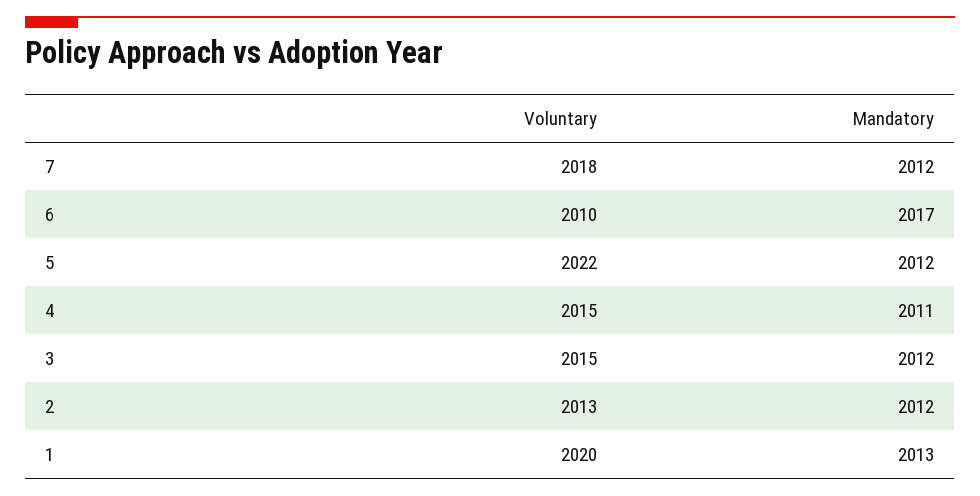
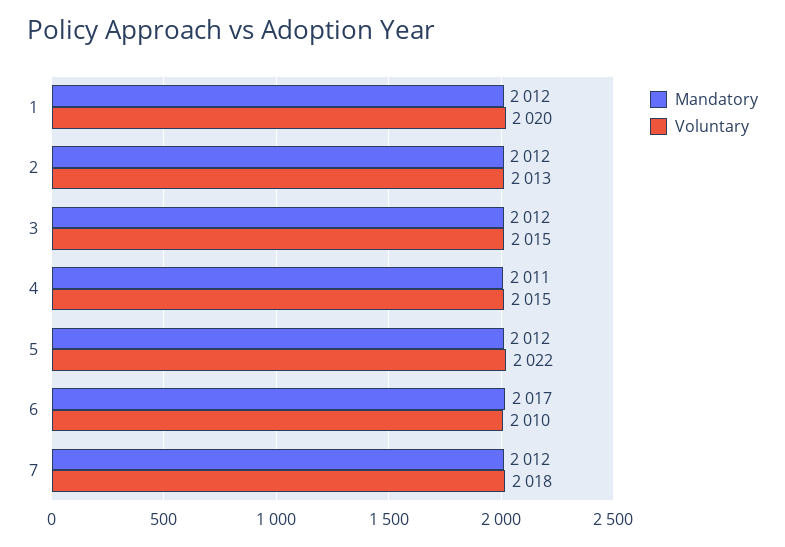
  {
    "Voluntary": {
      "7": 2018,
      "6": 2010,
      "5": 2022,
      "4": 2015,
      "3": 2015,
      "2": 2013,
      "1": 2020
    },
    "Mandatory": {
      "7": 2012,
      "6": 2017,
      "5": 2012,
      "4": 2011,
      "3": 2012,
      "2": 2012,
-     "1": 2013
+     "1": 2012
    }
  }

